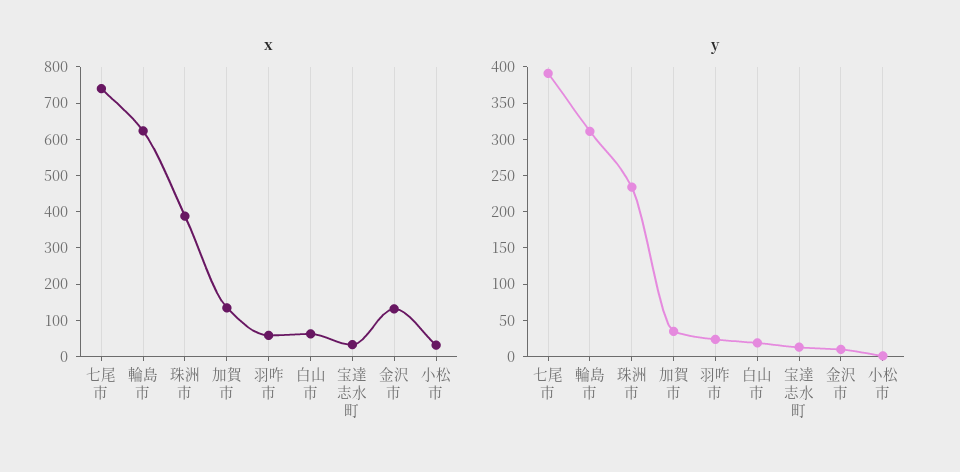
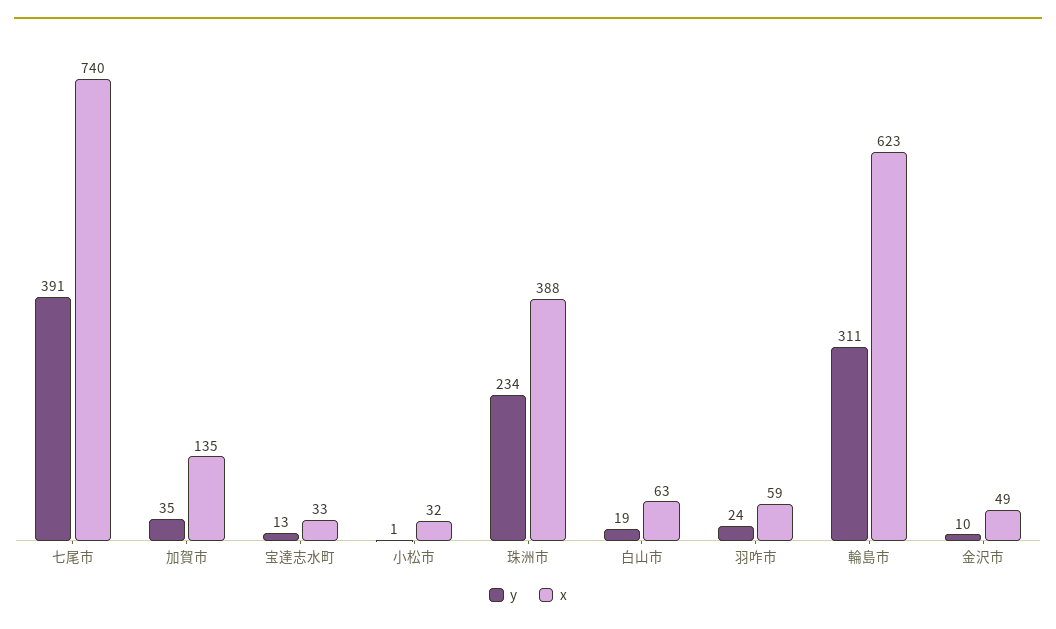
  {
    "x": {
      "七尾市": 740,
      "輪島市": 623,
      "珠洲市": 388,
      "加賀市": 135,
      "羽咋市": 59,
      "白山市": 63,
      "宝達志水町": 33,
-     "金沢市": 125,
+     "金沢市": 49,
      "小松市": 32
    },
    "y": {
      "七尾市": 391,
      "輪島市": 311,
      "珠洲市": 234,
      "加賀市": 35,
      "羽咋市": 24,
      "白山市": 19,
      "宝達志水町": 13,
      "金沢市": 10,
      "小松市": 1
    }
  }

